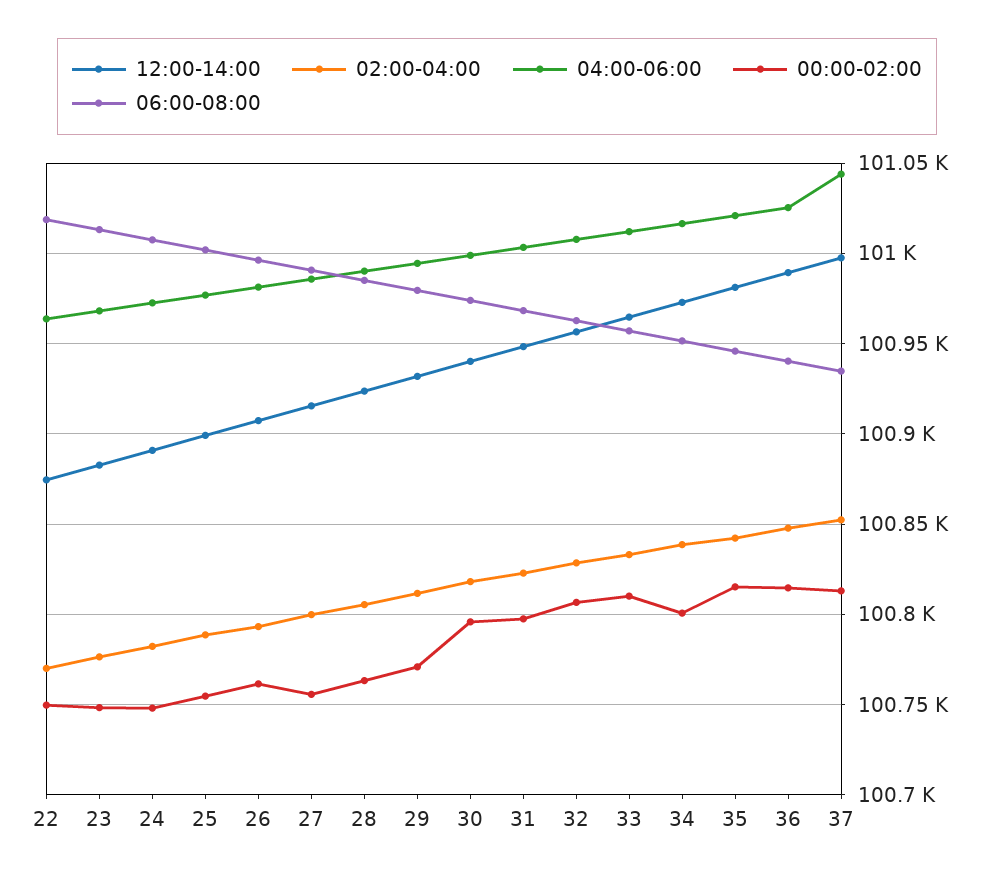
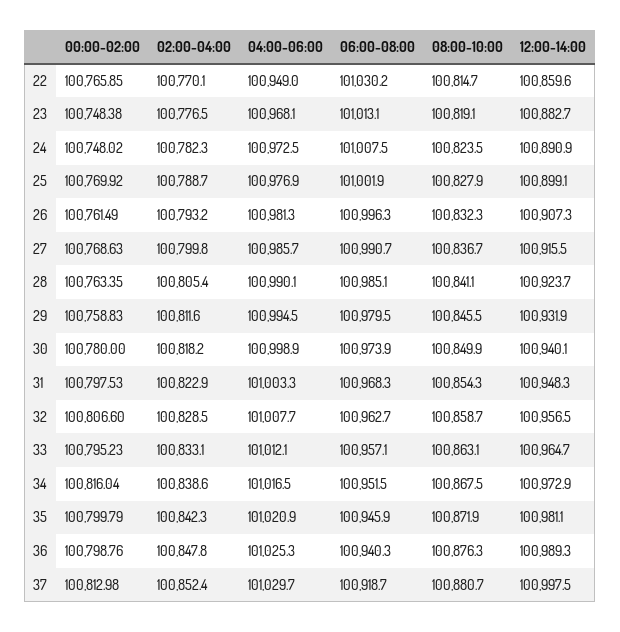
  {
    "12:00-14:00": {
-     "22": 100875,
+     "22": 100859.6,
      "23": 100882.7,
      "24": 100890.9,
      "25": 100899.1,
      "26": 100907.3,
      "27": 100915.5,
      "28": 100923.7,
      "29": 100931.9,
      "30": 100940.1,
      "31": 100948.3,
      "32": 100956.5,
      "33": 100964.7,
      "34": 100972.9,
      "35": 100981.1,
      "36": 100989.3,
      "37": 100997.5
    },
    "02:00-04:00": {
      "22": 100770.1,
      "23": 100776.5,
      "24": 100782.3,
      "25": 100788.7,
      "26": 100793.2,
      "27": 100799.8,
      "28": 100805.4,
      "29": 100811.6,
      "30": 100818.2,
      "31": 100822.9,
      "32": 100828.5,
      "33": 100833.1,
      "34": 100838.6,
      "35": 100842.3,
      "36": 100847.8,
      "37": 100852.4
    },
    "04:00-06:00": {
-     "22": 100965,
+     "22": 100949,
      "23": 100968.1,
      "24": 100972.5,
      "25": 100976.9,
      "26": 100981.3,
      "27": 100985.7,
      "28": 100990.1,
      "29": 100994.5,
      "30": 100998.9,
      "31": 101003.3,
      "32": 101007.7,
      "33": 101012.1,
      "34": 101016.5,
      "35": 101020.9,
      "36": 101025.3,
-     "37": 101045
+     "37": 101029.7
    },
    "00:00-02:00": {
-     "22": 100750,
+     "22": 100765.85,
      "23": 100748.38,
      "24": 100748.02,
-     "25": 100755,
+     "25": 100769.92,
      "26": 100761.49,
-     "27": 100755,
+     "27": 100768.63,
      "28": 100763.35,
-     "29": 100770,
+     "29": 100758.83,
-     "30": 100795,
+     "30": 100780,
      "31": 100797.53,
      "32": 100806.6,
-     "33": 100810,
+     "33": 100795.23,
-     "34": 100800,
+     "34": 100816.04,
-     "35": 100815,
+     "35": 100799.79,
-     "36": 100815,
+     "36": 100798.76,
      "37": 100812.98
    },
    "06:00-08:00": {
-     "22": 101020,
+     "22": 101030.2,
      "23": 101013.1,
      "24": 101007.5,
      "25": 101001.9,
      "26": 100996.3,
      "27": 100990.7,
      "28": 100985.1,
      "29": 100979.5,
      "30": 100973.9,
      "31": 100968.3,
      "32": 100962.7,
      "33": 100957.1,
      "34": 100951.5,
      "35": 100945.9,
      "36": 100940.3,
-     "37": 100935
+     "37": 100918.7
-   }
+   },
+   "08:00-10:00": {
+     "22": 100814.7,
+     "23": 100819.1,
+     "24": 100823.5,
+     "25": 100827.9,
+     "26": 100832.3,
+     "27": 100836.7,
+     "28": 100841.1,
+     "29": 100845.5,
+     "30": 100849.9,
+     "31": 100854.3,
+     "32": 100858.7,
+     "33": 100863.1,
+     "34": 100867.5,
+     "35": 100871.9,
+     "36": 100876.3,
+     "37": 100880.7
+   }
  }

